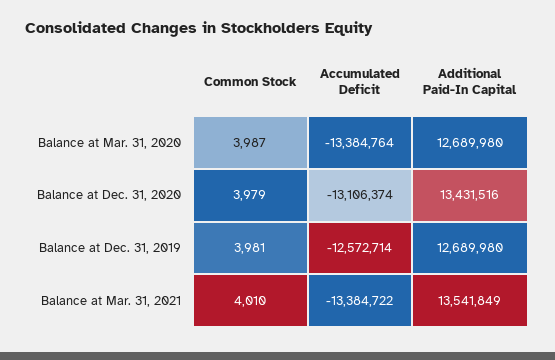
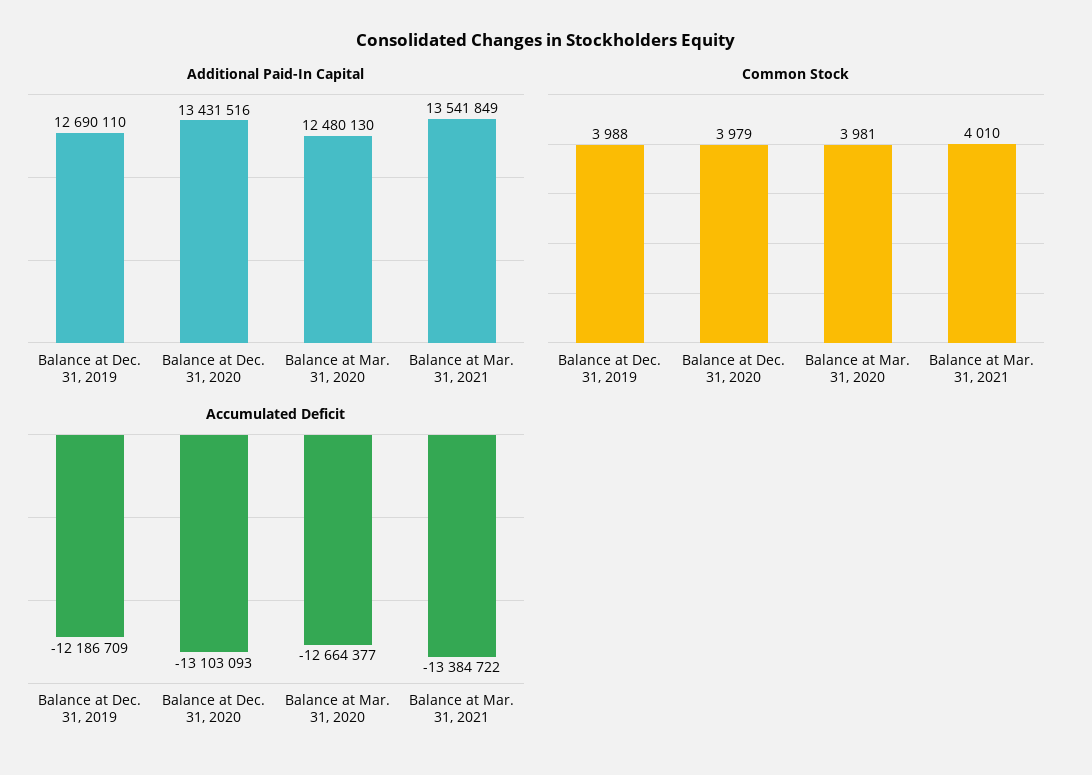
  {
    "Common Stock": {
-     "Balance at Mar. 31, 2020": 3987,
+     "Balance at Mar. 31, 2020": 3981,
      "Balance at Dec. 31, 2020": 3979,
-     "Balance at Dec. 31, 2019": 3981,
+     "Balance at Dec. 31, 2019": 3988,
      "Balance at Mar. 31, 2021": 4010
    },
    "Accumulated Deficit": {
-     "Balance at Mar. 31, 2020": -13384764,
+     "Balance at Mar. 31, 2020": -12664377,
-     "Balance at Dec. 31, 2020": -13106374,
+     "Balance at Dec. 31, 2020": -13103093,
-     "Balance at Dec. 31, 2019": -12572714,
+     "Balance at Dec. 31, 2019": -12186709,
      "Balance at Mar. 31, 2021": -13384722
    },
    "Additional Paid-In Capital": {
-     "Balance at Mar. 31, 2020": 12689980,
+     "Balance at Mar. 31, 2020": 12480130,
      "Balance at Dec. 31, 2020": 13431516,
-     "Balance at Dec. 31, 2019": 12689980,
+     "Balance at Dec. 31, 2019": 12690110,
      "Balance at Mar. 31, 2021": 13541849
    }
  }

